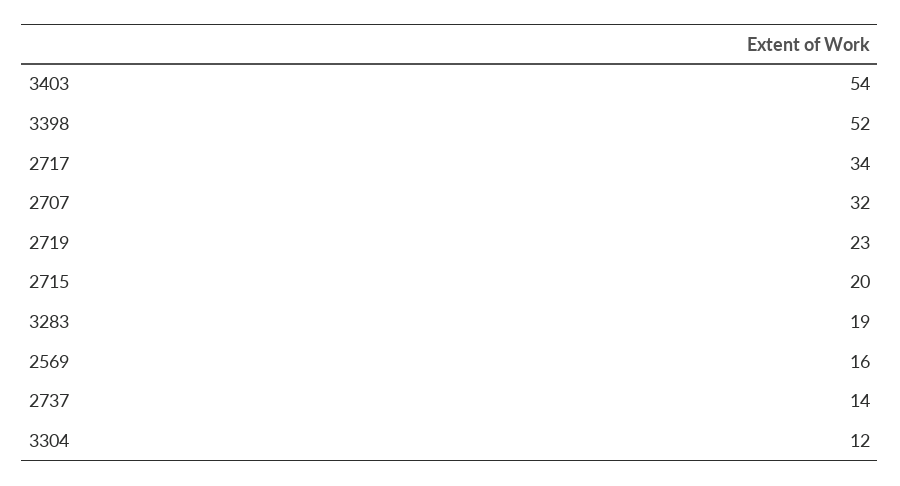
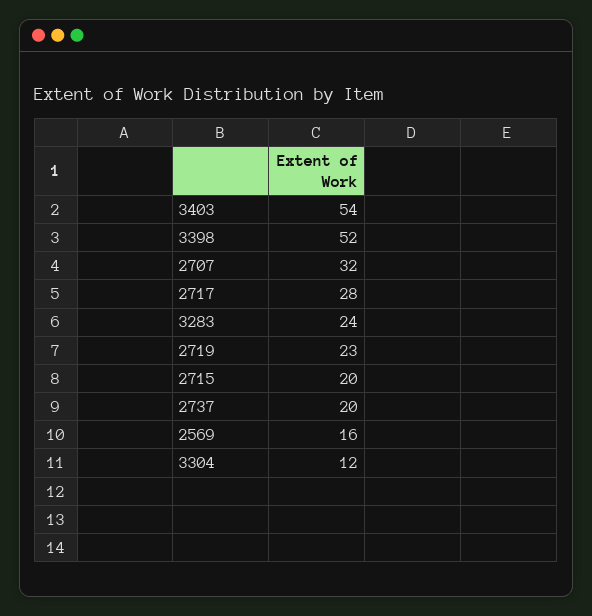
  {
    "3403": 54,
    "3398": 52,
-   "2717": 34,
+   "2717": 28,
    "2707": 32,
    "2719": 23,
    "2715": 20,
-   "3283": 19,
+   "3283": 24,
    "2569": 16,
-   "2737": 14,
+   "2737": 20,
    "3304": 12
  }

